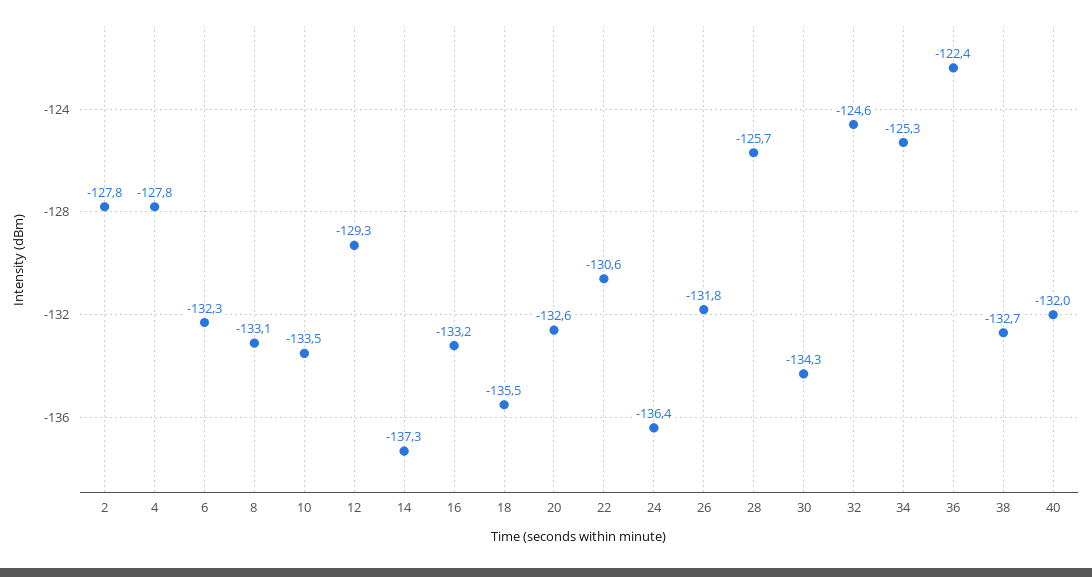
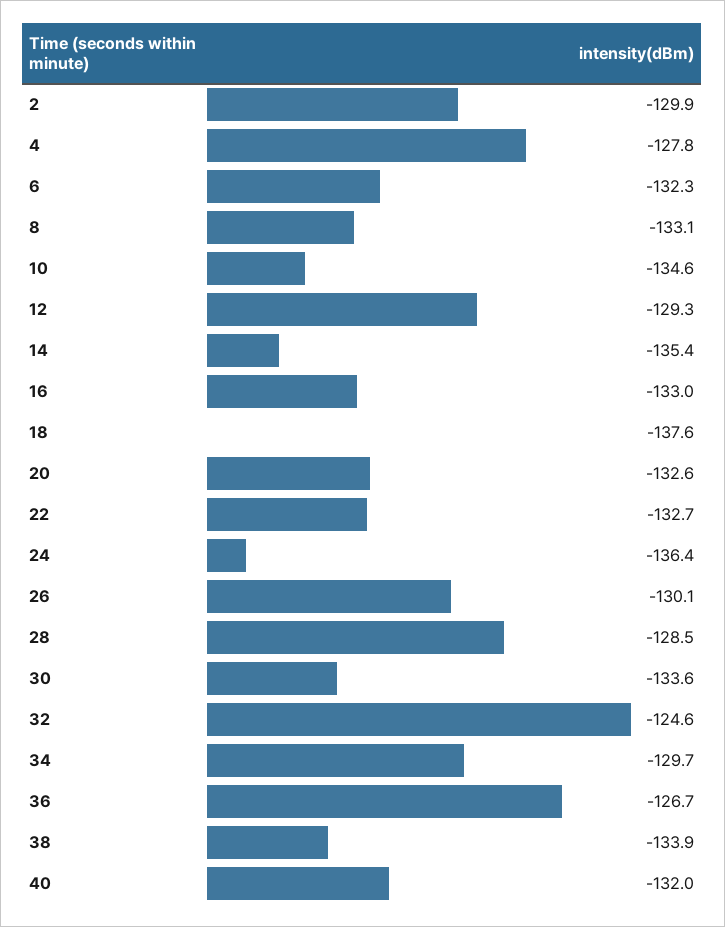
  {
-   "2": -127.8,
+   "2": -129.9,
    "4": -127.8,
    "6": -132.3,
    "8": -133.1,
-   "10": -133.5,
+   "10": -134.6,
    "12": -129.3,
-   "14": -137.3,
+   "14": -135.4,
-   "16": -133.2,
+   "16": -133,
-   "18": -135.5,
+   "18": -137.6,
    "20": -132.6,
-   "22": -130.6,
+   "22": -132.7,
    "24": -136.4,
-   "26": -131.8,
+   "26": -130.1,
-   "28": -125.7,
+   "28": -128.5,
-   "30": -134.3,
+   "30": -133.6,
    "32": -124.6,
-   "34": -125.3,
+   "34": -129.7,
-   "36": -122.4,
+   "36": -126.7,
-   "38": -132.7,
+   "38": -133.9,
    "40": -132
  }

